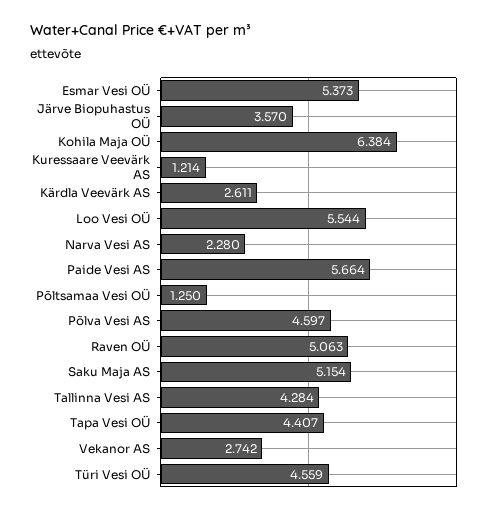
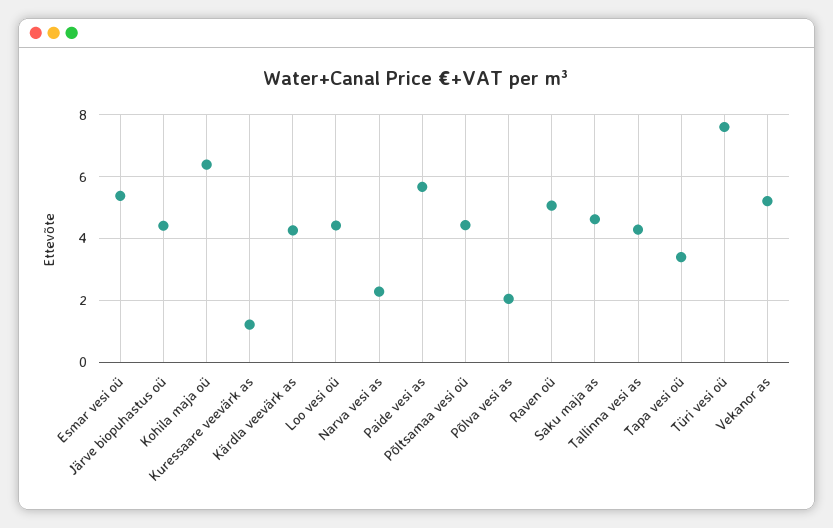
  {
    "Esmar Vesi OÜ": 5.373,
-   "Järve Biopuhastus OÜ": 3.57,
+   "Järve Biopuhastus OÜ": 4.4,
    "Kohila Maja OÜ": 6.384,
    "Kuressaare Veevärk AS": 1.214,
-   "Kärdla Veevärk AS": 2.611,
+   "Kärdla Veevärk AS": 4.2,
-   "Loo Vesi OÜ": 5.544,
+   "Loo Vesi OÜ": 4.4,
    "Narva Vesi AS": 2.28,
    "Paide Vesi AS": 5.664,
-   "Põltsamaa Vesi OÜ": 1.25,
+   "Põltsamaa Vesi OÜ": 4.4,
-   "Põlva Vesi AS": 4.597,
+   "Põlva Vesi AS": 2,
    "Raven OÜ": 5.063,
-   "Saku Maja AS": 5.154,
+   "Saku Maja AS": 4.6,
    "Tallinna Vesi AS": 4.284,
-   "Tapa Vesi OÜ": 4.407,
+   "Tapa Vesi OÜ": 3.4,
-   "Vekanor AS": 2.742,
+   "Vekanor AS": 5.2,
-   "Türi Vesi OÜ": 4.559
+   "Türi Vesi OÜ": 7.6
  }

